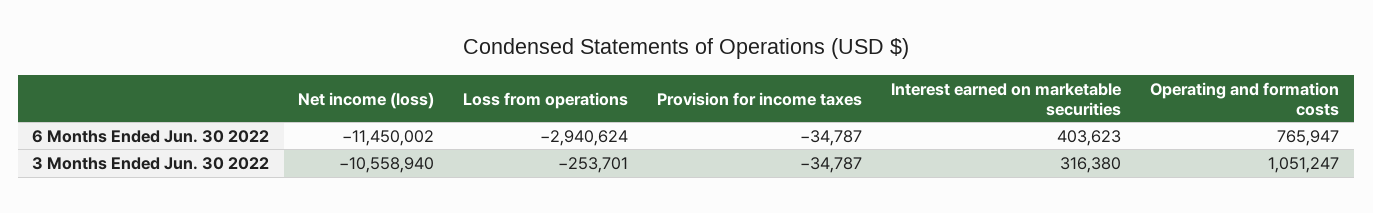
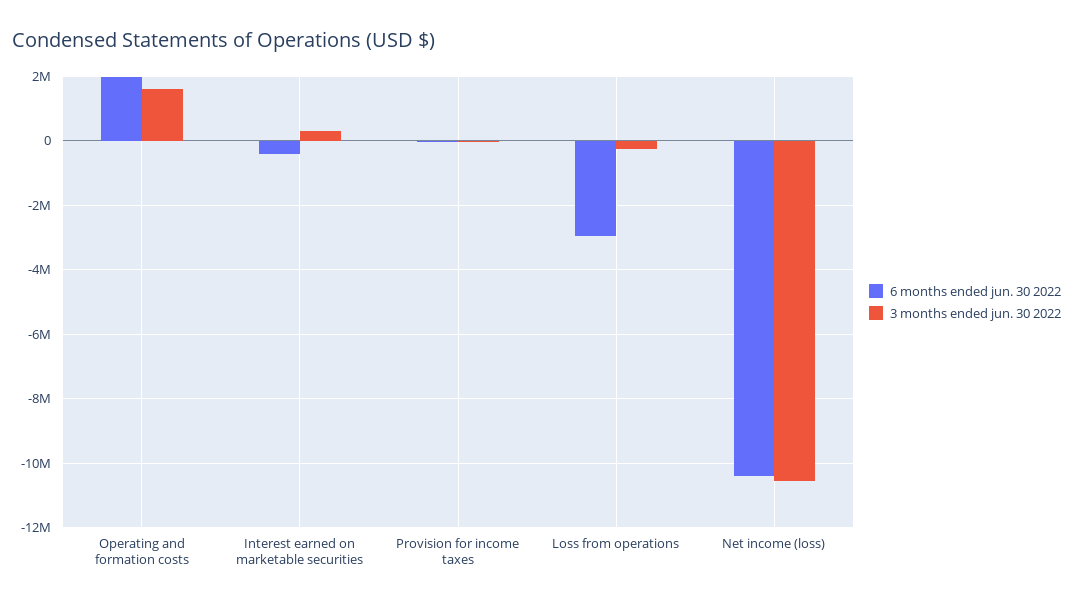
  {
    "6 Months Ended Jun. 30 2022": {
-     "Net income (loss)": -11450002,
+     "Net income (loss)": -10400000,
      "Loss from operations": -2940624,
      "Provision for income taxes": -34787,
-     "Interest earned on marketable securities": 403623,
+     "Interest earned on marketable securities": -400000,
-     "Operating and formation costs": 765947
+     "Operating and formation costs": 2000000
    },
    "3 Months Ended Jun. 30 2022": {
      "Net income (loss)": -10558940,
      "Loss from operations": -253701,
      "Provision for income taxes": -34787,
      "Interest earned on marketable securities": 316380,
-     "Operating and formation costs": 1051247
+     "Operating and formation costs": 1600000
    }
  }

